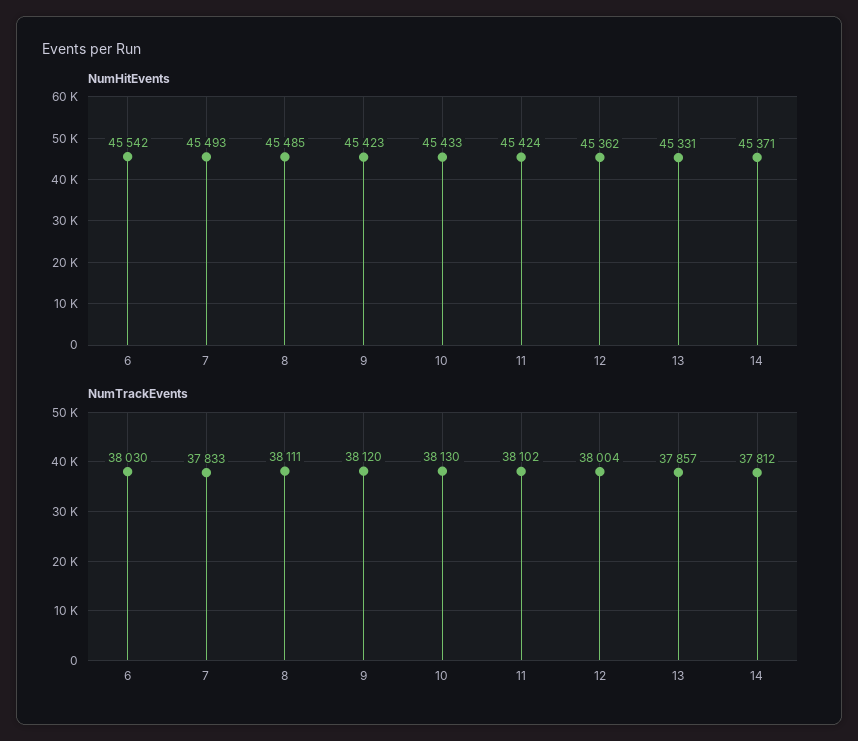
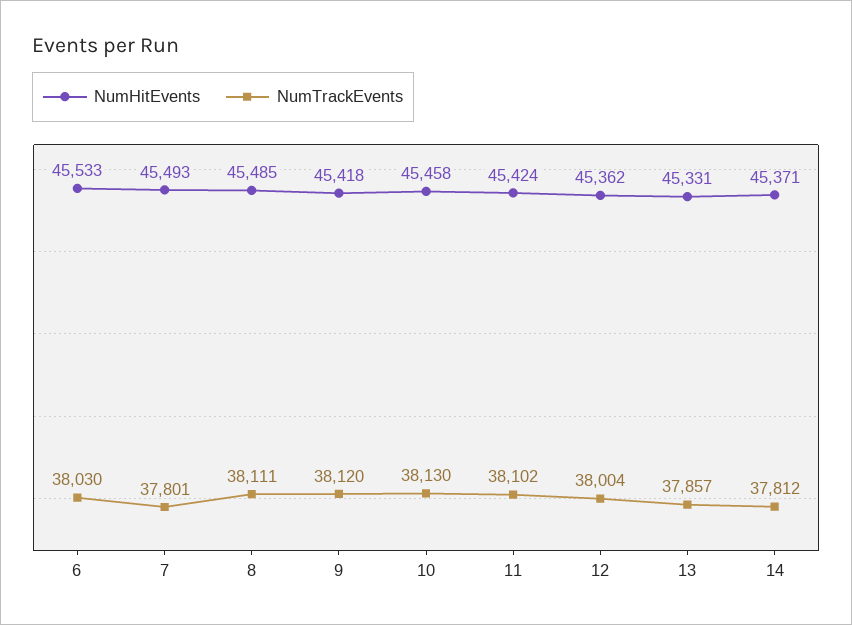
  {
    "NumHitEvents": {
-     "6": 45542,
+     "6": 45533,
      "7": 45493,
      "8": 45485,
-     "9": 45423,
+     "9": 45418,
-     "10": 45433,
+     "10": 45458,
      "11": 45424,
      "12": 45362,
      "13": 45331,
      "14": 45371
    },
    "NumTrackEvents": {
      "6": 38030,
-     "7": 37833,
+     "7": 37801,
      "8": 38111,
      "9": 38120,
      "10": 38130,
      "11": 38102,
      "12": 38004,
      "13": 37857,
      "14": 37812
    }
  }

